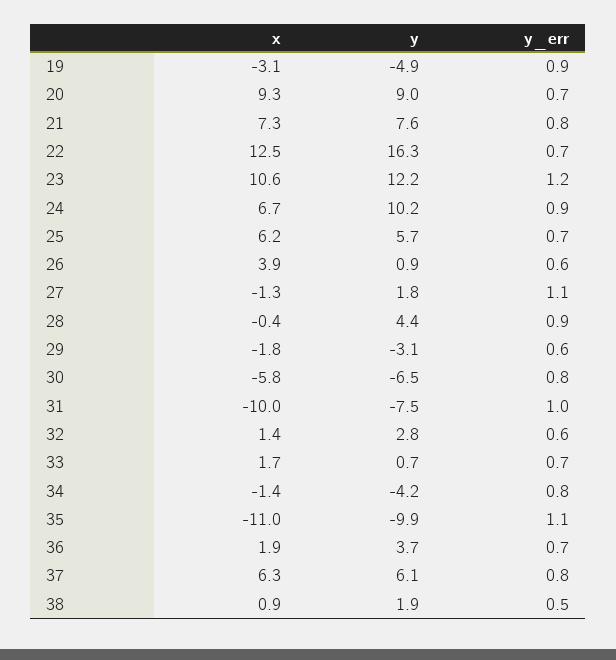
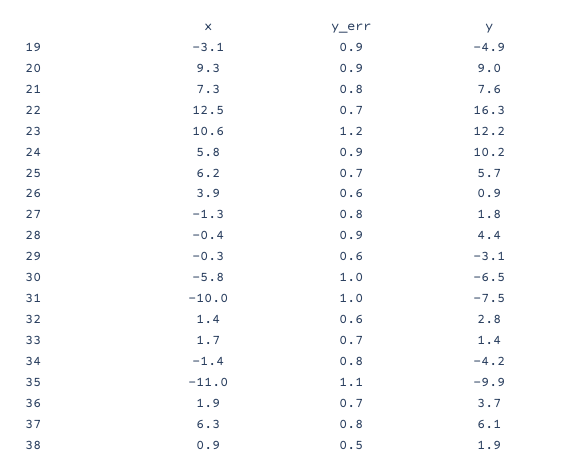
  {
    "x": {
      "19": -3.1,
      "20": 9.3,
      "21": 7.3,
      "22": 12.5,
      "23": 10.6,
-     "24": 6.7,
+     "24": 5.8,
      "25": 6.2,
      "26": 3.9,
      "27": -1.3,
      "28": -0.4,
-     "29": -1.8,
+     "29": -0.3,
      "30": -5.8,
      "31": -10,
      "32": 1.4,
      "33": 1.7,
      "34": -1.4,
      "35": -11,
      "36": 1.9,
      "37": 6.3,
      "38": 0.9
    },
    "y": {
      "19": -4.9,
      "20": 9,
      "21": 7.6,
      "22": 16.3,
      "23": 12.2,
      "24": 10.2,
      "25": 5.7,
      "26": 0.9,
      "27": 1.8,
      "28": 4.4,
      "29": -3.1,
      "30": -6.5,
      "31": -7.5,
      "32": 2.8,
-     "33": 0.7,
+     "33": 1.4,
      "34": -4.2,
      "35": -9.9,
      "36": 3.7,
      "37": 6.1,
      "38": 1.9
    },
    "y_err": {
      "19": 0.9,
-     "20": 0.7,
+     "20": 0.9,
      "21": 0.8,
      "22": 0.7,
      "23": 1.2,
      "24": 0.9,
      "25": 0.7,
      "26": 0.6,
-     "27": 1.1,
+     "27": 0.8,
      "28": 0.9,
      "29": 0.6,
-     "30": 0.8,
+     "30": 1,
      "31": 1,
      "32": 0.6,
      "33": 0.7,
      "34": 0.8,
      "35": 1.1,
      "36": 0.7,
      "37": 0.8,
      "38": 0.5
    }
  }

